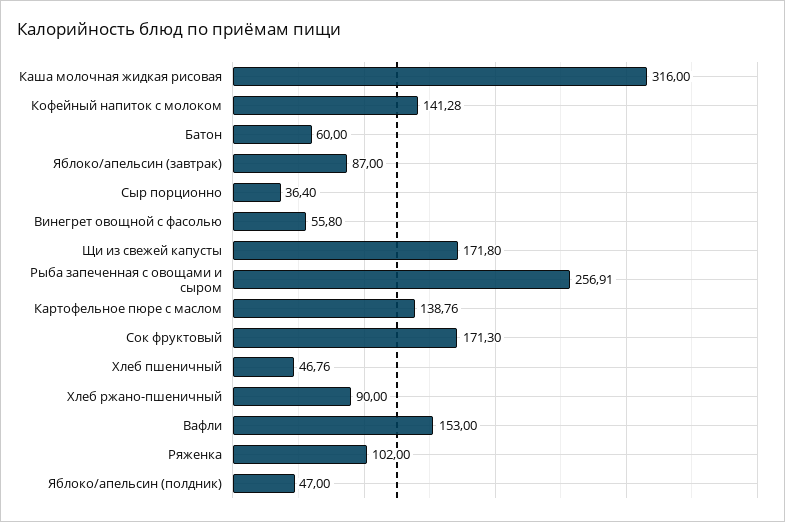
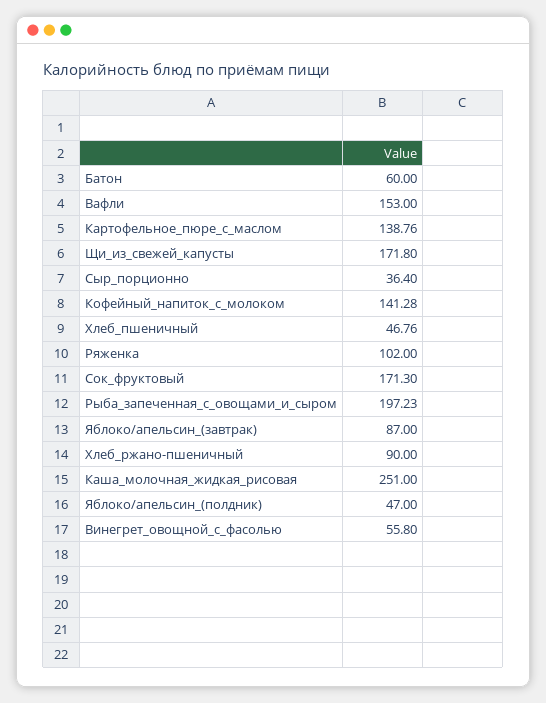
  {
-   "Каша молочная жидкая рисовая": 316,
+   "Каша молочная жидкая рисовая": 251,
    "Кофейный напиток с молоком": 141.28,
    "Батон": 60,
    "Яблоко/апельсин (завтрак)": 87,
    "Сыр порционно": 36.4,
    "Винегрет овощной с фасолью": 55.8,
    "Щи из свежей капусты": 171.8,
-   "Рыба запеченная с овощами и сыром": 256.91,
+   "Рыба запеченная с овощами и сыром": 197.23,
    "Картофельное пюре с маслом": 138.76,
    "Сок фруктовый": 171.3,
    "Хлеб пшеничный": 46.76,
    "Хлеб ржано-пшеничный": 90,
    "Вафли": 153,
    "Ряженка": 102,
    "Яблоко/апельсин (полдник)": 47
  }

